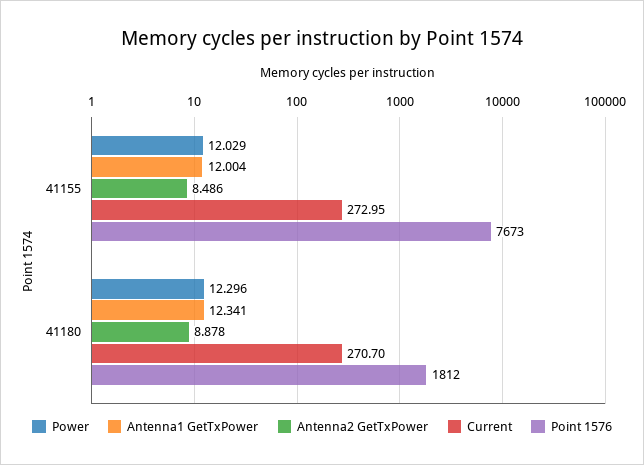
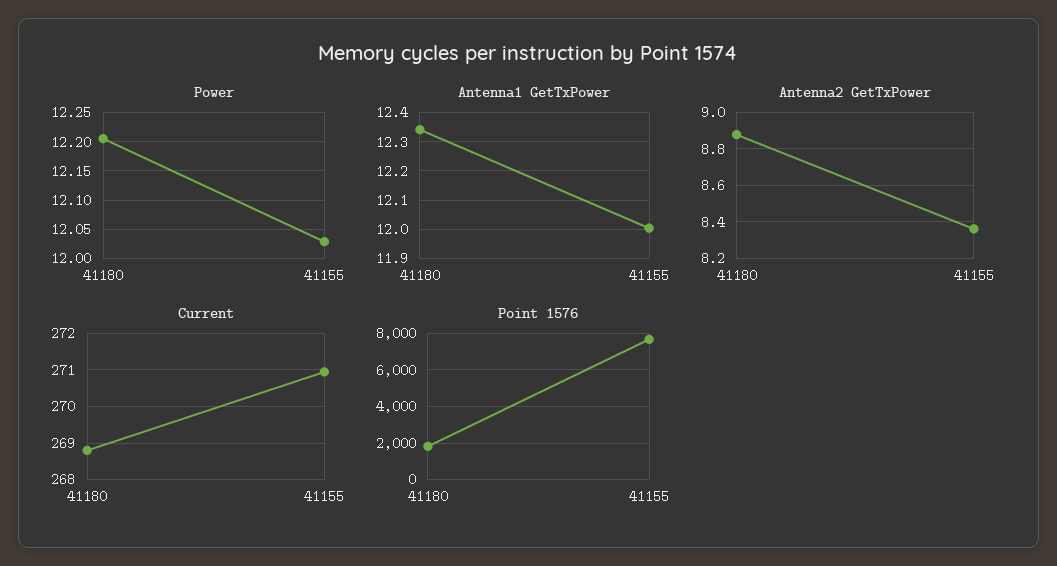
  {
    "Power": {
      "41155": 12.029,
-     "41180": 12.296
+     "41180": 12.2
    },
    "Antenna1 GetTxPower": {
      "41155": 12.004,
      "41180": 12.341
    },
    "Antenna2 GetTxPower": {
-     "41155": 8.486,
+     "41155": 8.35,
      "41180": 8.878
    },
    "Current": {
-     "41155": 272.95,
+     "41155": 271,
-     "41180": 270.7
+     "41180": 268.8
    },
    "Point 1576": {
      "41155": 7673,
      "41180": 1812
    }
  }

